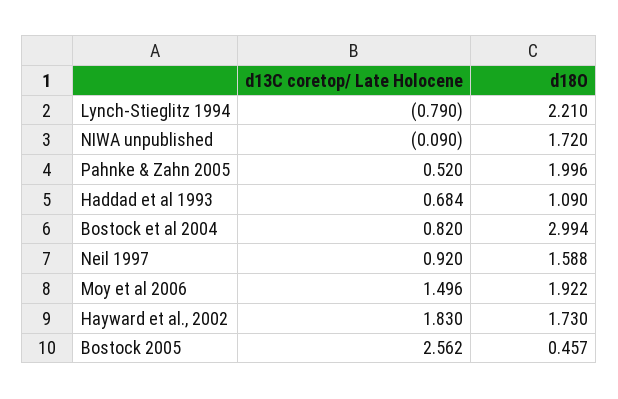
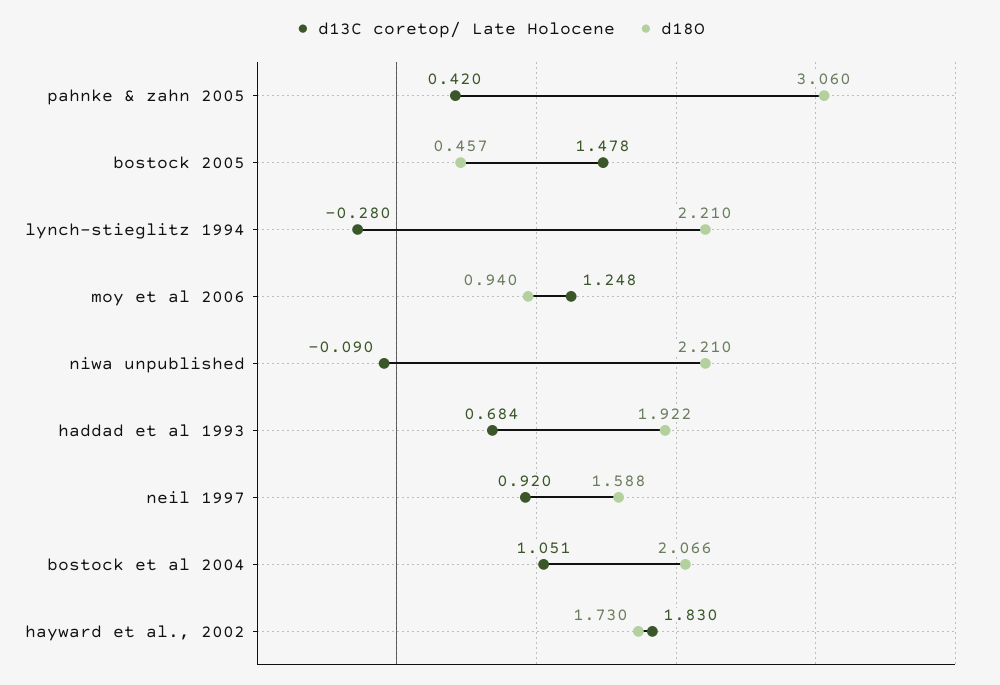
  {
    "d13C coretop/ Late Holocene": {
-     "Lynch-Stieglitz 1994": -0.79,
+     "Lynch-Stieglitz 1994": -0.28,
      "NIWA unpublished": -0.09,
-     "Pahnke & Zahn 2005": 0.52,
+     "Pahnke & Zahn 2005": 0.42,
      "Haddad et al 1993": 0.684,
-     "Bostock et al 2004": 0.82,
+     "Bostock et al 2004": 1.051,
      "Neil 1997": 0.92,
-     "Moy et al 2006": 1.496,
+     "Moy et al 2006": 1.248,
      "Hayward et al., 2002": 1.83,
-     "Bostock 2005": 2.562
+     "Bostock 2005": 1.478
    },
    "d18O": {
      "Lynch-Stieglitz 1994": 2.21,
-     "NIWA unpublished": 1.72,
+     "NIWA unpublished": 2.21,
-     "Pahnke & Zahn 2005": 1.996,
+     "Pahnke & Zahn 2005": 3.06,
-     "Haddad et al 1993": 1.09,
+     "Haddad et al 1993": 1.922,
-     "Bostock et al 2004": 2.994,
+     "Bostock et al 2004": 2.066,
      "Neil 1997": 1.588,
-     "Moy et al 2006": 1.922,
+     "Moy et al 2006": 0.94,
      "Hayward et al., 2002": 1.73,
      "Bostock 2005": 0.457
    }
  }

